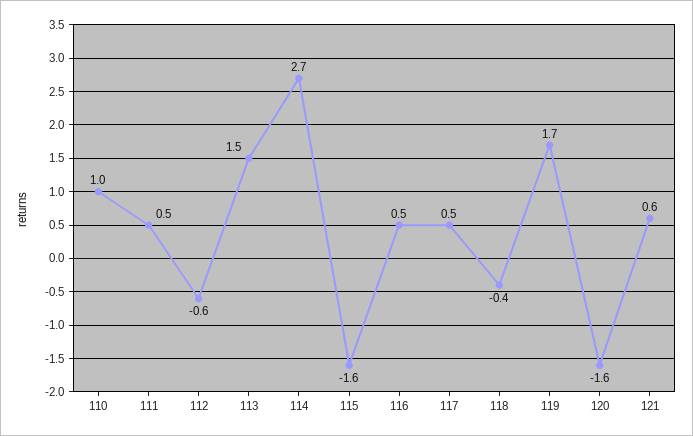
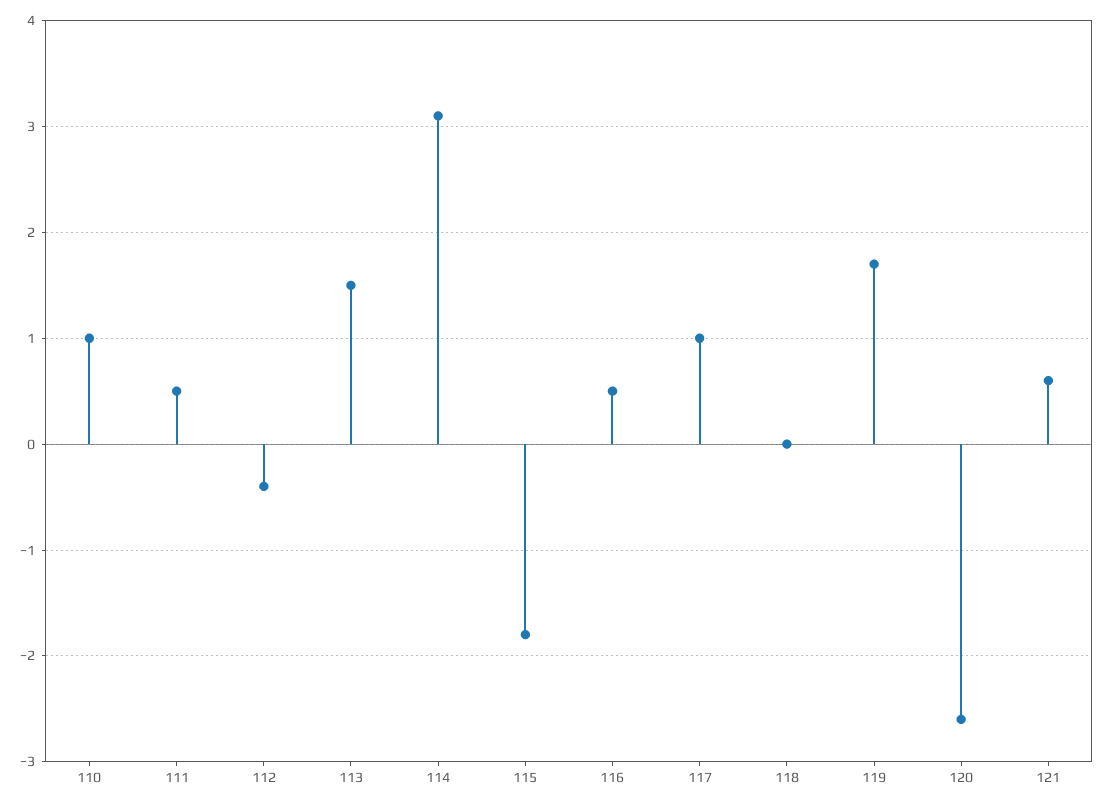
  {
    "110": 1,
    "111": 0.5,
-   "112": -0.6,
+   "112": -0.4,
    "113": 1.5,
-   "114": 2.7,
+   "114": 3.1,
-   "115": -1.6,
+   "115": -1.8,
    "116": 0.5,
-   "117": 0.5,
+   "117": 1,
-   "118": -0.4,
+   "118": 0,
    "119": 1.7,
-   "120": -1.6,
+   "120": -2.6,
    "121": 0.6
  }

